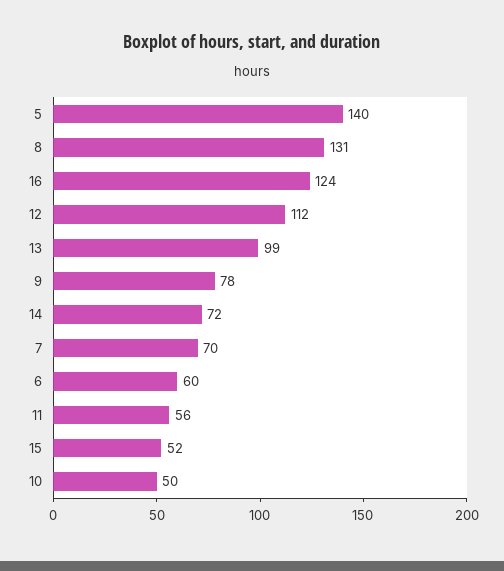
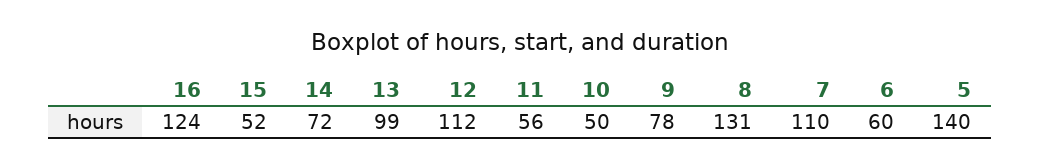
  {
    "5": 140,
    "8": 131,
    "16": 124,
    "12": 112,
    "13": 99,
    "9": 78,
    "14": 72,
-   "7": 70,
+   "7": 110,
    "6": 60,
    "11": 56,
    "15": 52,
    "10": 50
  }

